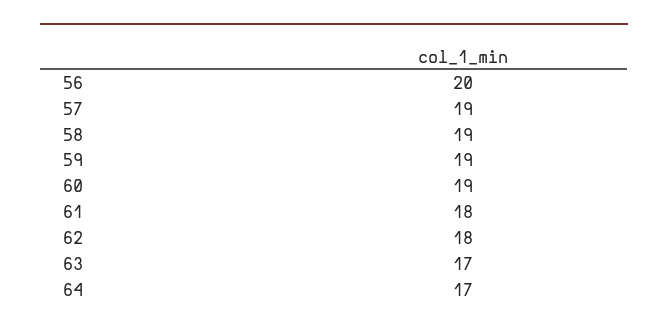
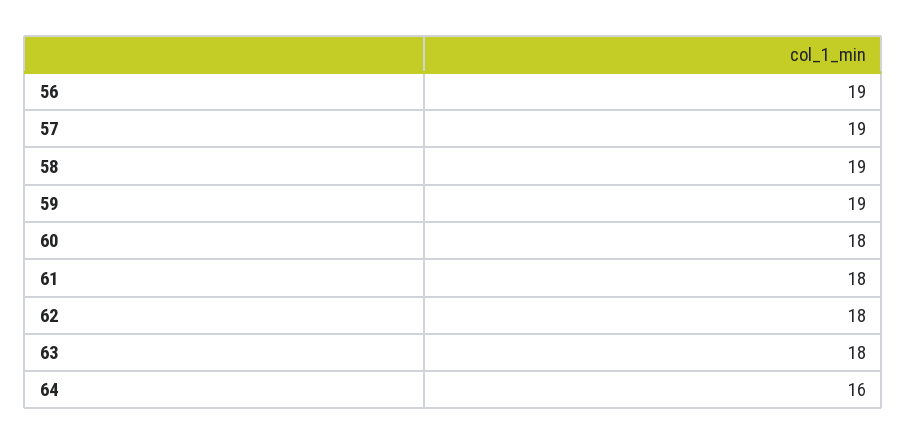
  {
-   "56": 20,
+   "56": 19,
    "57": 19,
    "58": 19,
    "59": 19,
-   "60": 19,
+   "60": 18,
    "61": 18,
    "62": 18,
-   "63": 17,
+   "63": 18,
-   "64": 17
+   "64": 16
  }

